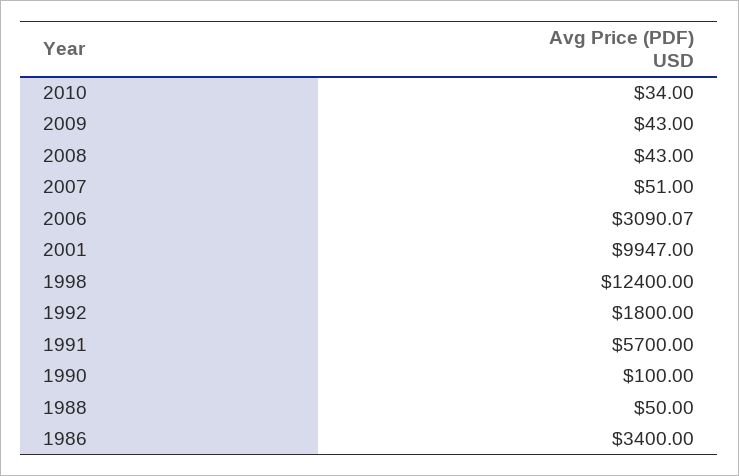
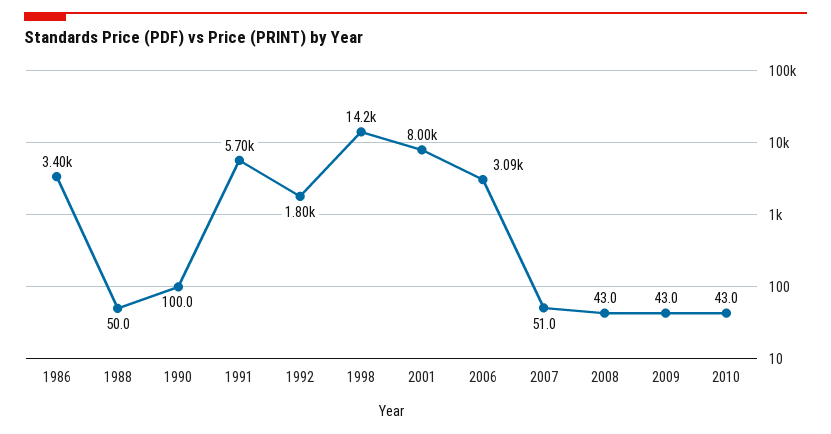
  {
-   "2010": 34,
+   "2010": 43,
    "2009": 43,
    "2008": 43,
    "2007": 51,
    "2006": 3090.07,
-   "2001": 9947,
+   "2001": 8000,
-   "1998": 12400,
+   "1998": 14200,
    "1992": 1800,
    "1991": 5700,
    "1990": 100,
    "1988": 50,
    "1986": 3400
  }

